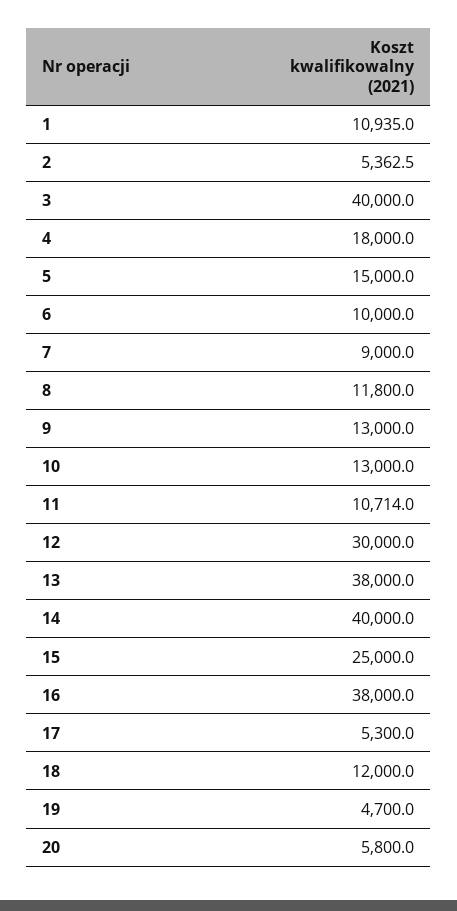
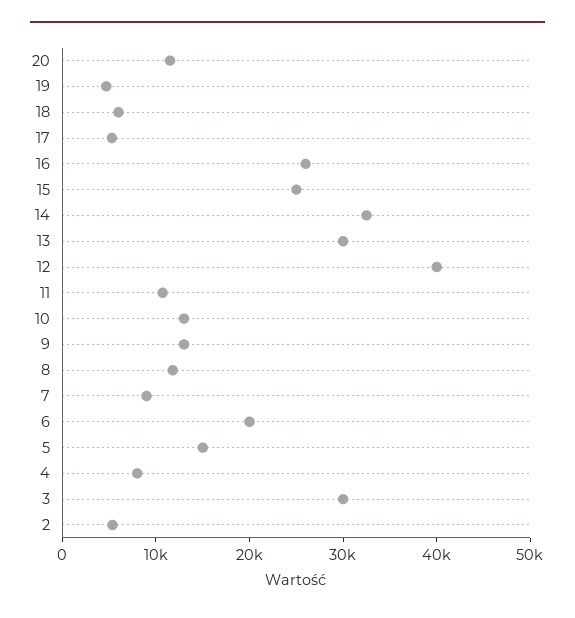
  {
-   "1": 10935,
    "2": 5362.5,
-   "3": 40000,
+   "3": 30000,
-   "4": 18000,
+   "4": 8000,
    "5": 15000,
-   "6": 10000,
+   "6": 20000,
    "7": 9000,
    "8": 11800,
    "9": 13000,
    "10": 13000,
    "11": 10714,
-   "12": 30000,
+   "12": 40000,
-   "13": 38000,
+   "13": 30000,
-   "14": 40000,
+   "14": 32000,
    "15": 25000,
-   "16": 38000,
+   "16": 26000,
    "17": 5300,
-   "18": 12000,
+   "18": 6000,
    "19": 4700,
-   "20": 5800
+   "20": 12000
  }

